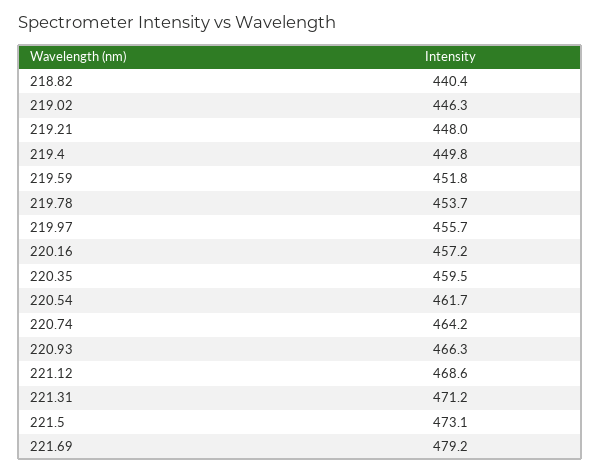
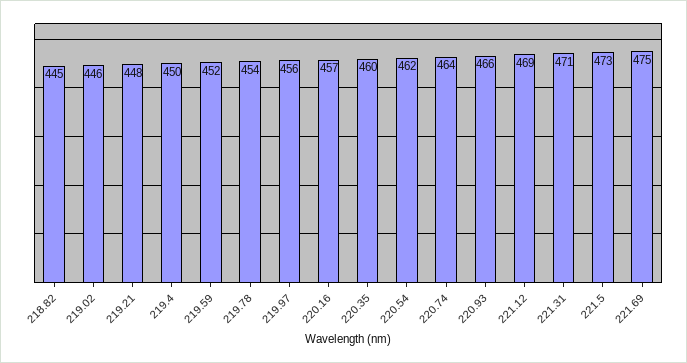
  {
-   "218.82": 440.4,
+   "218.82": 445,
    "219.02": 446.3,
    "219.21": 448,
    "219.4": 449.8,
    "219.59": 451.8,
    "219.78": 453.7,
    "219.97": 455.7,
    "220.16": 457.2,
    "220.35": 459.5,
    "220.54": 461.7,
    "220.74": 464.2,
    "220.93": 466.3,
    "221.12": 468.6,
    "221.31": 471.2,
    "221.5": 473.1,
-   "221.69": 479.2
+   "221.69": 475
  }

